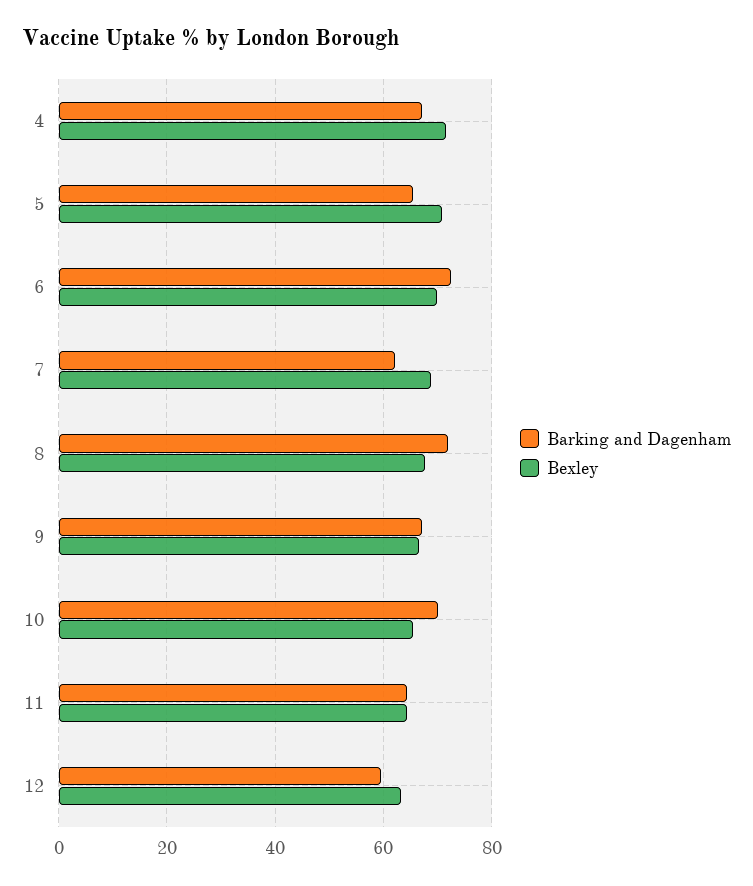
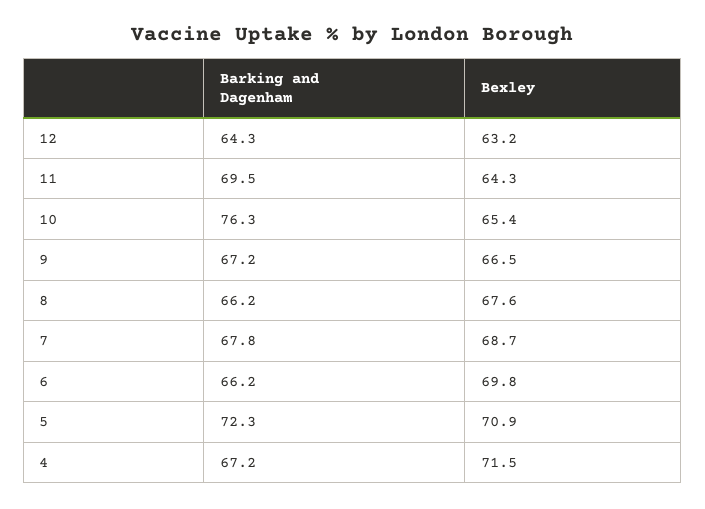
  {
    "Barking and Dagenham": {
      "4": 67.2,
-     "5": 66,
+     "5": 72.3,
-     "6": 72,
+     "6": 66.2,
-     "7": 62,
+     "7": 67.8,
-     "8": 72,
+     "8": 66.2,
      "9": 67.2,
-     "10": 70,
+     "10": 76.3,
-     "11": 64,
+     "11": 69.5,
-     "12": 60
+     "12": 64.3
    },
    "Bexley": {
      "4": 71.5,
      "5": 70.9,
      "6": 69.8,
      "7": 68.7,
      "8": 67.6,
      "9": 66.5,
      "10": 65.4,
      "11": 64.3,
      "12": 63.2
    }
  }

